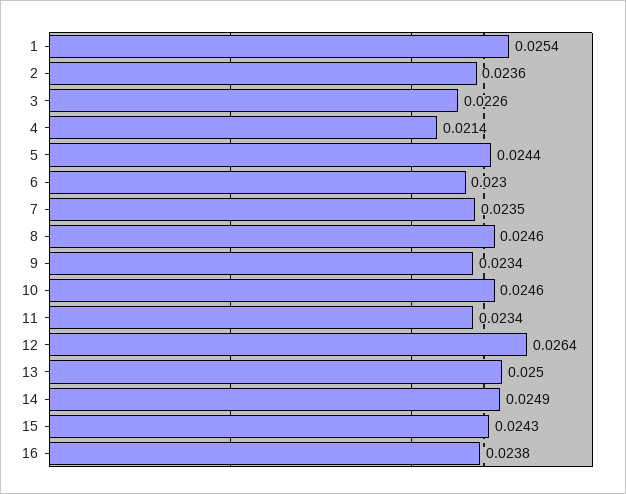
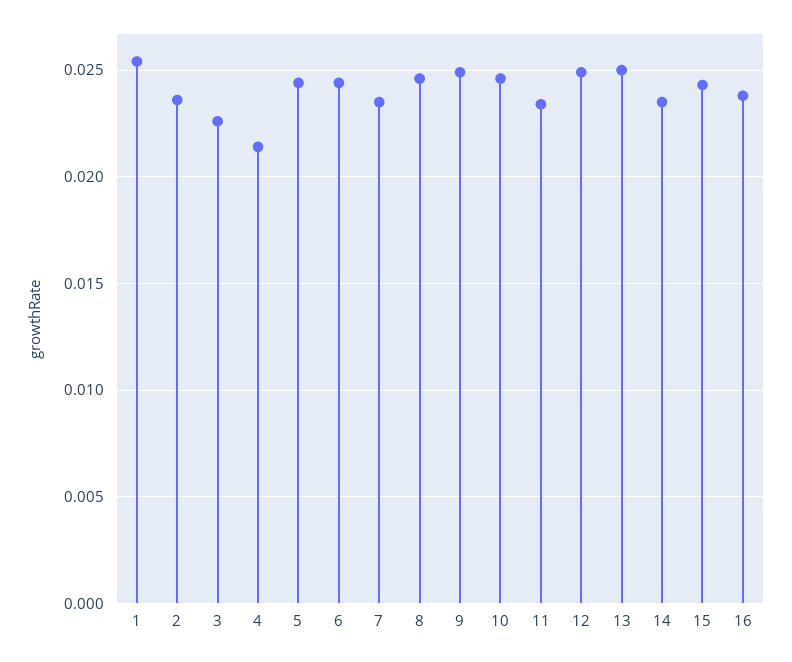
  {
    "1": 0.0254,
    "2": 0.0236,
    "3": 0.0226,
    "4": 0.0214,
    "5": 0.0244,
-   "6": 0.023,
+   "6": 0.0245,
    "7": 0.0235,
    "8": 0.0246,
-   "9": 0.0234,
+   "9": 0.025,
    "10": 0.0246,
    "11": 0.0234,
-   "12": 0.0264,
+   "12": 0.025,
    "13": 0.025,
-   "14": 0.0249,
+   "14": 0.0235,
    "15": 0.0243,
    "16": 0.0238
  }

